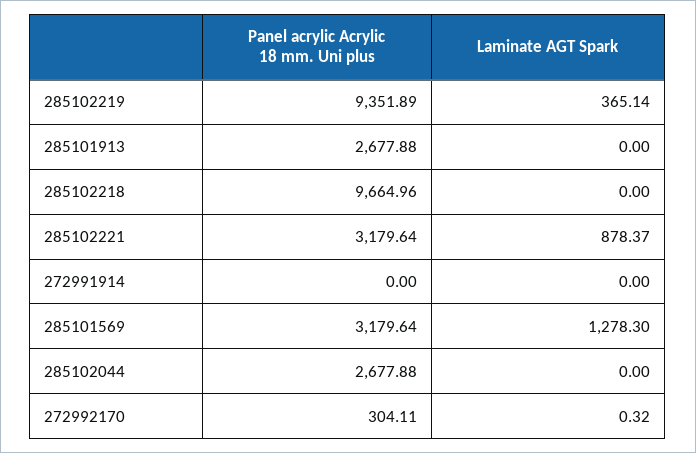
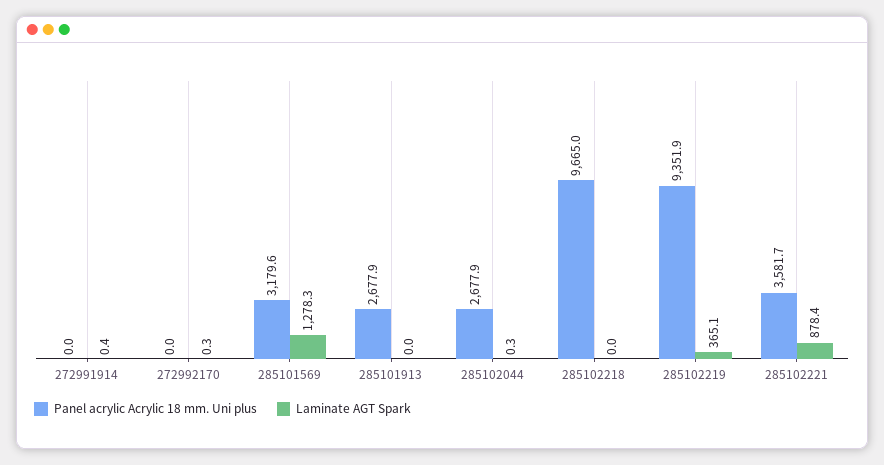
  {
    "Panel acrylic Acrylic 18 mm. Uni plus": {
      "285102219": 9351.89,
      "285101913": 2677.88,
      "285102218": 9664.96,
-     "285102221": 3179.64,
+     "285102221": 3581.7,
      "272991914": 0,
      "285101569": 3179.64,
      "285102044": 2677.88,
-     "272992170": 304.11
+     "272992170": 0
    },
    "Laminate AGT Spark": {
      "285102219": 365.14,
      "285101913": 0,
      "285102218": 0,
      "285102221": 878.37,
-     "272991914": 0,
+     "272991914": 0.4,
      "285101569": 1278.3,
-     "285102044": 0,
+     "285102044": 0.3,
      "272992170": 0.32
    }
  }

